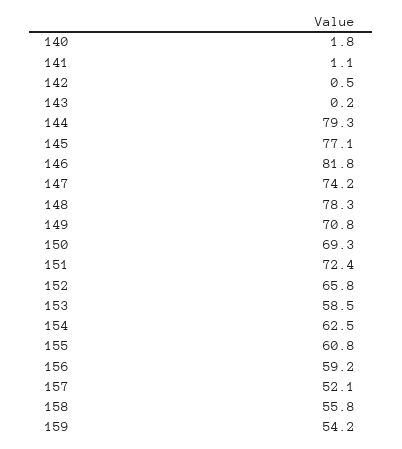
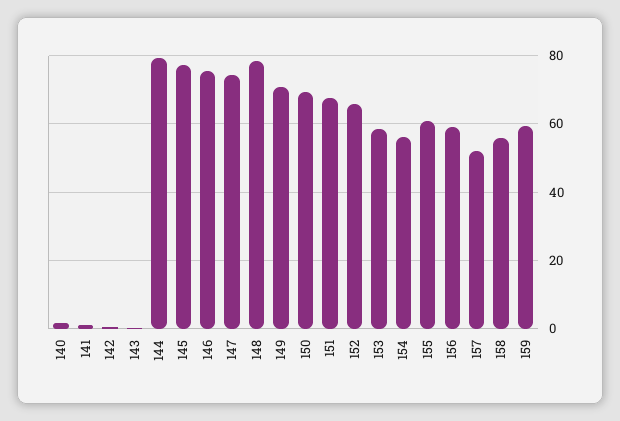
  {
    "140": 1.8,
    "141": 1.1,
    "142": 0.5,
    "143": 0.2,
    "144": 79.3,
    "145": 77.1,
-   "146": 81.8,
+   "146": 76,
    "147": 74.2,
    "148": 78.3,
    "149": 70.8,
    "150": 69.3,
-   "151": 72.4,
+   "151": 68,
    "152": 65.8,
    "153": 58.5,
-   "154": 62.5,
+   "154": 56,
    "155": 60.8,
    "156": 59.2,
    "157": 52.1,
    "158": 55.8,
-   "159": 54.2
+   "159": 60
  }

